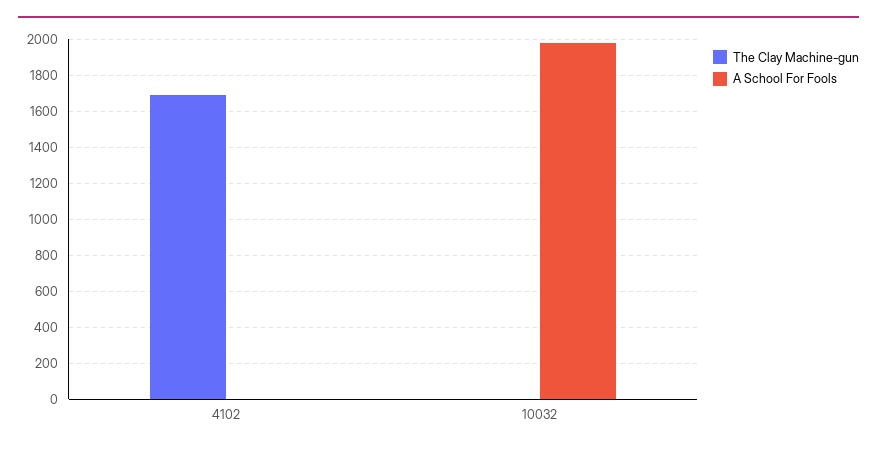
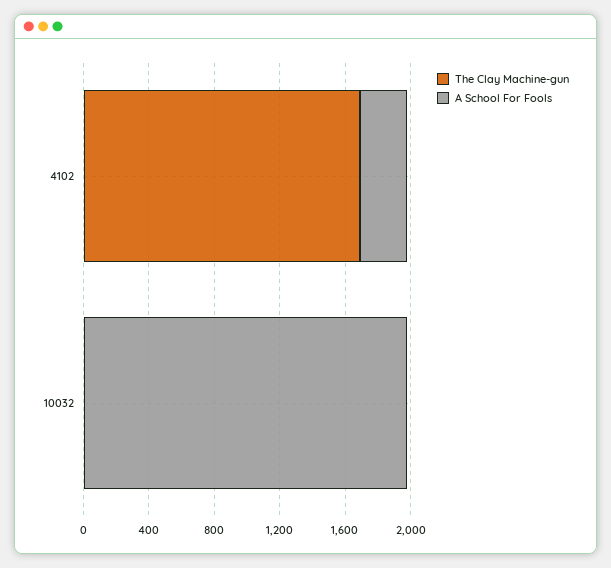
  {
    "The Clay Machine-gun": {
      "4102": 1700,
      "10032": 0
    },
    "A School For Fools": {
-     "4102": 0,
+     "4102": 300,
      "10032": 2000
    }
  }

